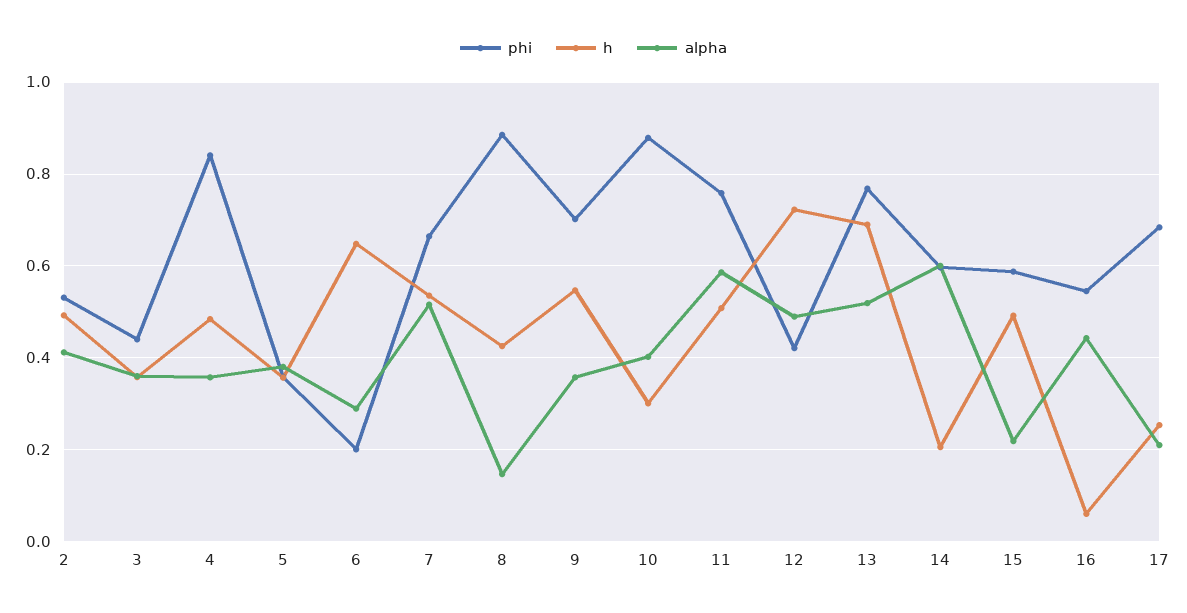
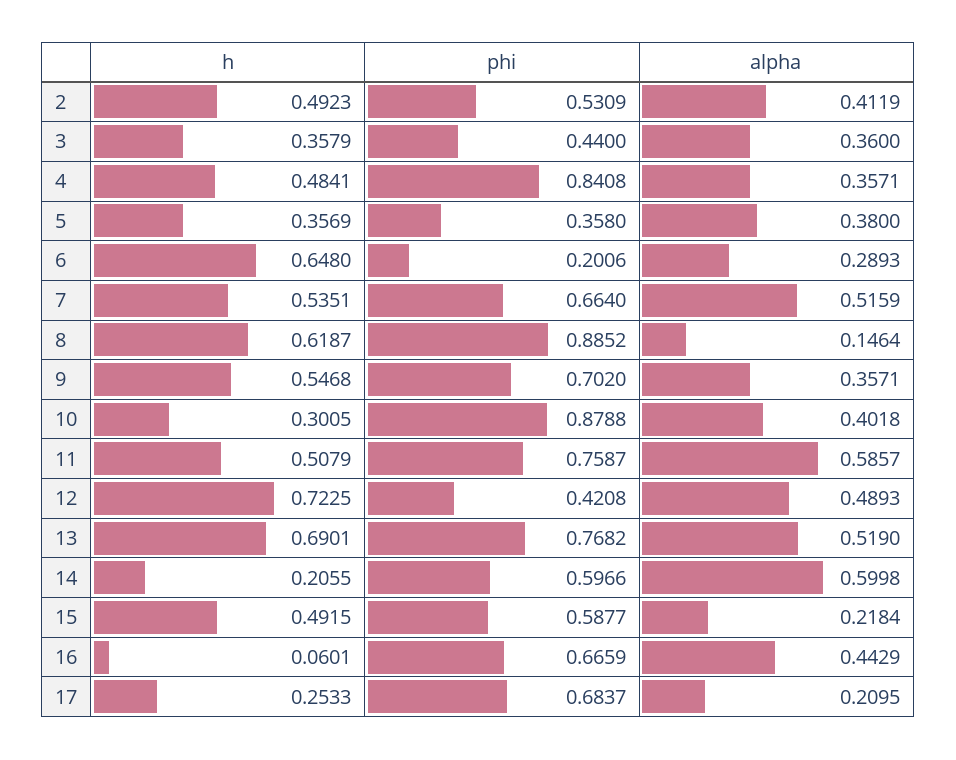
  {
    "phi": {
      "2": 0.5309,
      "3": 0.44,
      "4": 0.8408,
      "5": 0.358,
      "6": 0.2006,
      "7": 0.664,
      "8": 0.8852,
      "9": 0.702,
      "10": 0.8788,
      "11": 0.7587,
      "12": 0.4208,
      "13": 0.7682,
      "14": 0.5966,
      "15": 0.5877,
-     "16": 0.54,
+     "16": 0.6659,
      "17": 0.6837
    },
    "h": {
      "2": 0.4923,
      "3": 0.3579,
      "4": 0.4841,
      "5": 0.3569,
      "6": 0.648,
      "7": 0.5351,
-     "8": 0.42,
+     "8": 0.6187,
      "9": 0.5468,
      "10": 0.3005,
      "11": 0.5079,
      "12": 0.7225,
      "13": 0.6901,
      "14": 0.2055,
      "15": 0.4915,
      "16": 0.0601,
      "17": 0.2533
    },
    "alpha": {
      "2": 0.4119,
      "3": 0.36,
      "4": 0.3571,
      "5": 0.38,
      "6": 0.2893,
      "7": 0.5159,
      "8": 0.1464,
      "9": 0.3571,
      "10": 0.4018,
      "11": 0.5857,
      "12": 0.4893,
      "13": 0.519,
      "14": 0.5998,
      "15": 0.2184,
      "16": 0.4429,
      "17": 0.2095
    }
  }

